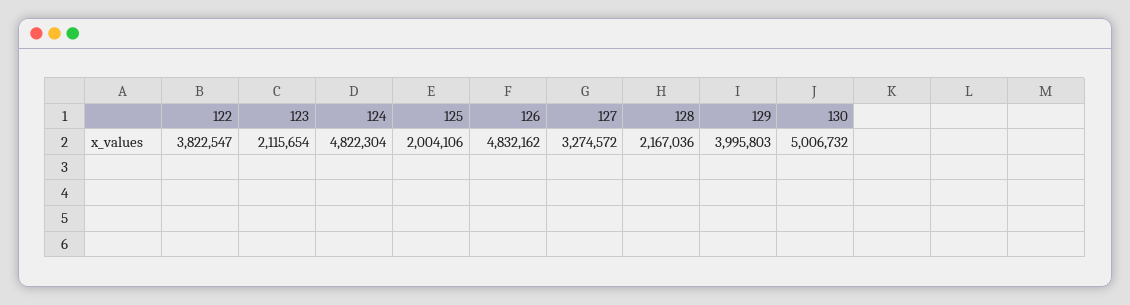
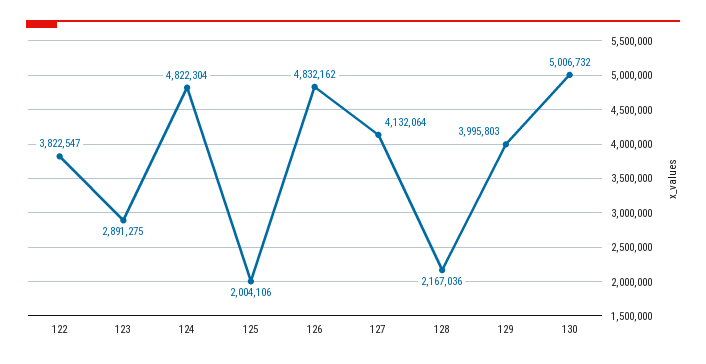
  {
    "122": 3822547,
-   "123": 2115654,
+   "123": 2891275,
    "124": 4822304,
    "125": 2004106,
    "126": 4832162,
-   "127": 3274572,
+   "127": 4132064,
    "128": 2167036,
    "129": 3995803,
    "130": 5006732
  }

